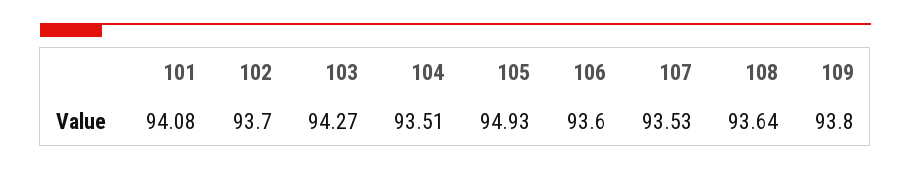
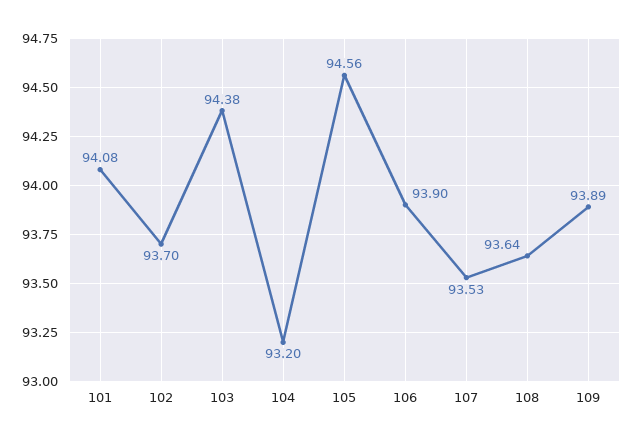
  {
    "101": 94.08,
    "102": 93.7,
-   "103": 94.27,
+   "103": 94.38,
-   "104": 93.51,
+   "104": 93.2,
-   "105": 94.93,
+   "105": 94.56,
-   "106": 93.6,
+   "106": 93.9,
    "107": 93.53,
    "108": 93.64,
-   "109": 93.8
+   "109": 93.89
  }

